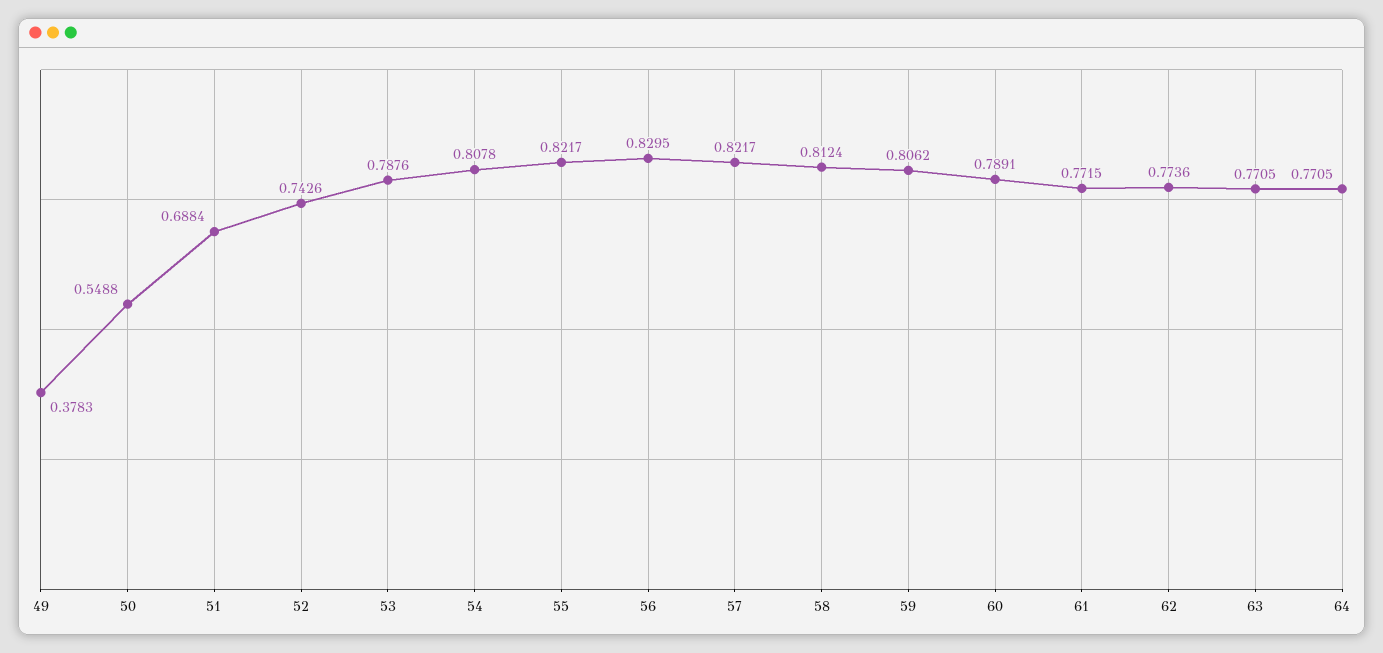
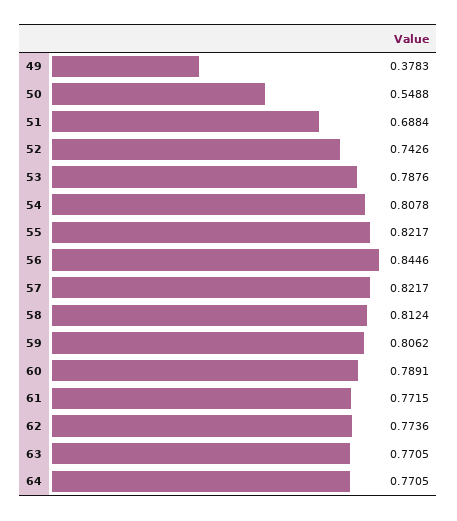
  {
    "49": 0.3783,
    "50": 0.5488,
    "51": 0.6884,
    "52": 0.7426,
    "53": 0.7876,
    "54": 0.8078,
    "55": 0.8217,
-   "56": 0.8295,
+   "56": 0.8446,
    "57": 0.8217,
    "58": 0.8124,
    "59": 0.8062,
    "60": 0.7891,
    "61": 0.7715,
    "62": 0.7736,
    "63": 0.7705,
    "64": 0.7705
  }

